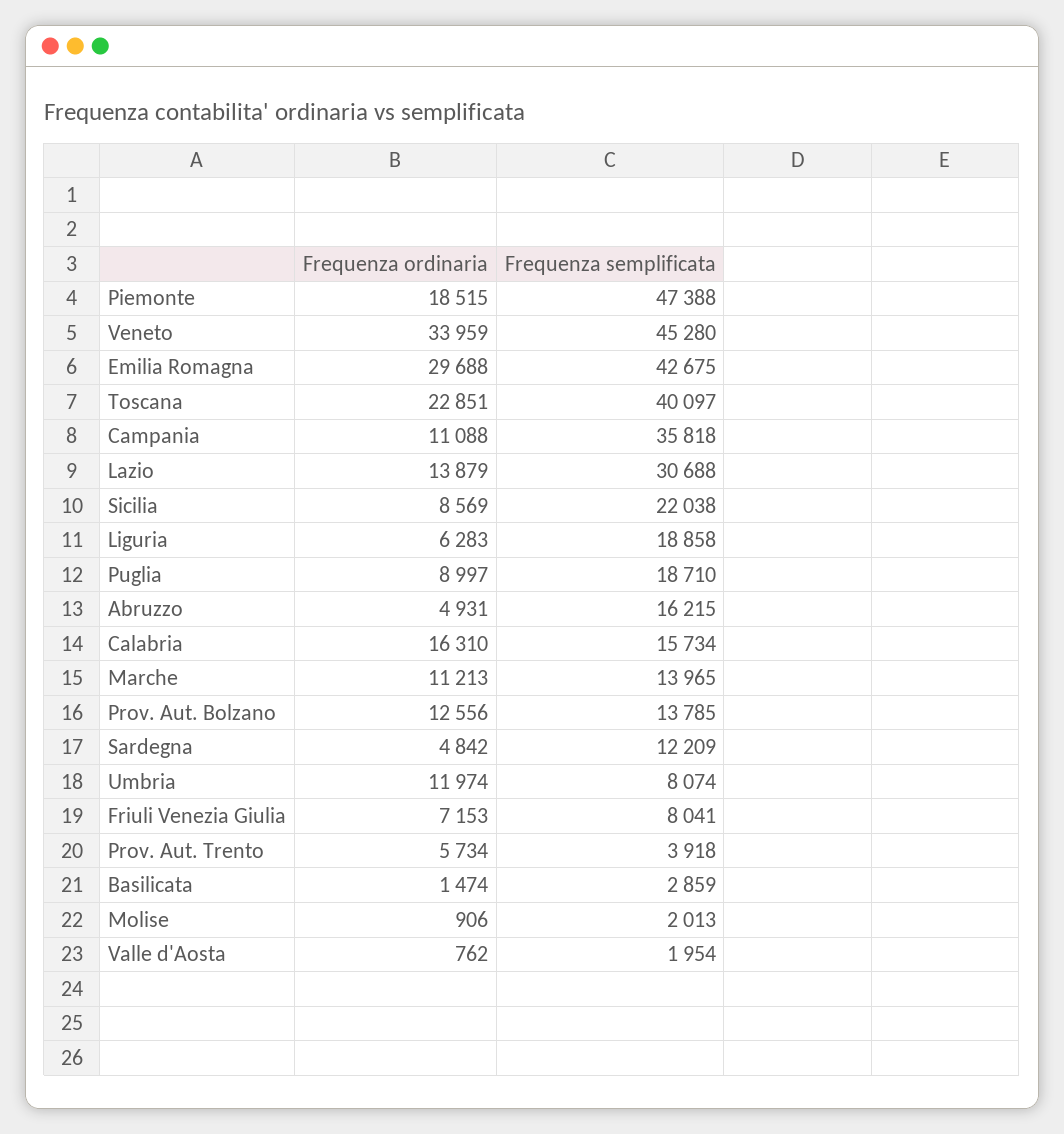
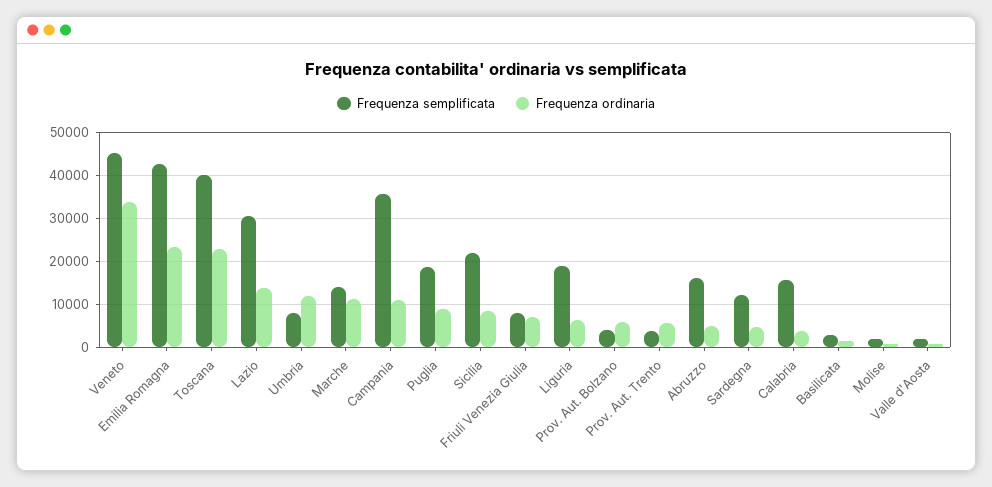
  {
    "Frequenza ordinaria": {
-     "Piemonte": 18515,
      "Veneto": 33959,
-     "Emilia Romagna": 29688,
+     "Emilia Romagna": 24000,
      "Toscana": 22851,
      "Campania": 11088,
      "Lazio": 13879,
      "Sicilia": 8569,
      "Liguria": 6283,
      "Puglia": 8997,
      "Abruzzo": 4931,
-     "Calabria": 16310,
+     "Calabria": 4000,
      "Marche": 11213,
-     "Prov. Aut. Bolzano": 12556,
+     "Prov. Aut. Bolzano": 6000,
      "Sardegna": 4842,
      "Umbria": 11974,
      "Friuli Venezia Giulia": 7153,
      "Prov. Aut. Trento": 5734,
      "Basilicata": 1474,
      "Molise": 906,
      "Valle d'Aosta": 762
    },
    "Frequenza semplificata": {
-     "Piemonte": 47388,
      "Veneto": 45280,
      "Emilia Romagna": 42675,
      "Toscana": 40097,
      "Campania": 35818,
      "Lazio": 30688,
      "Sicilia": 22038,
      "Liguria": 18858,
      "Puglia": 18710,
      "Abruzzo": 16215,
      "Calabria": 15734,
      "Marche": 13965,
-     "Prov. Aut. Bolzano": 13785,
+     "Prov. Aut. Bolzano": 4000,
      "Sardegna": 12209,
      "Umbria": 8074,
      "Friuli Venezia Giulia": 8041,
      "Prov. Aut. Trento": 3918,
      "Basilicata": 2859,
      "Molise": 2013,
      "Valle d'Aosta": 1954
    }
  }

